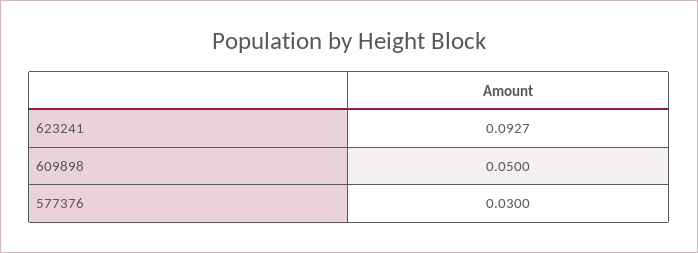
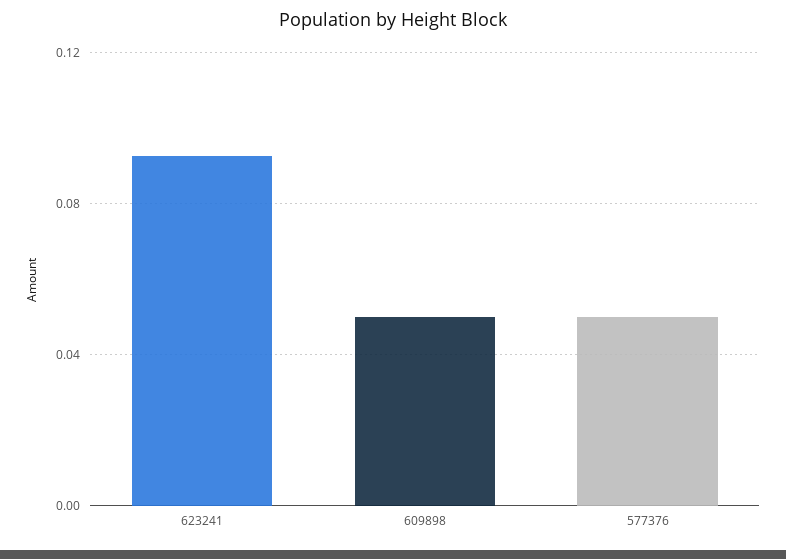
  {
    "623241": 0.0927,
    "609898": 0.05,
-   "577376": 0.03
+   "577376": 0.05
  }

